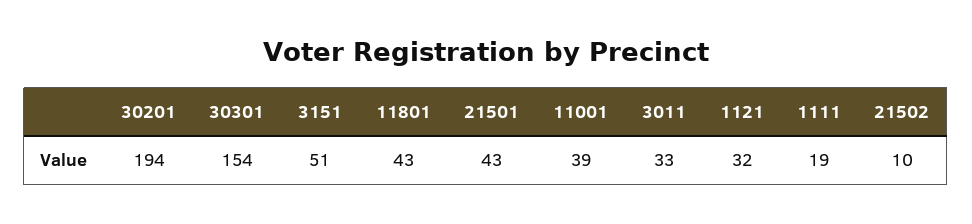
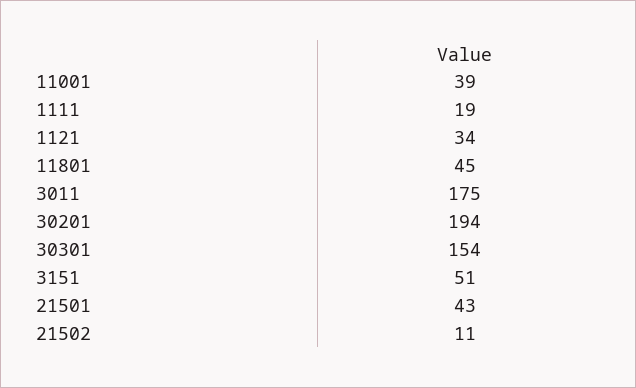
  {
    "30201": 194,
    "30301": 154,
    "3151": 51,
-   "11801": 43,
+   "11801": 45,
    "21501": 43,
    "11001": 39,
-   "3011": 33,
+   "3011": 175,
-   "1121": 32,
+   "1121": 34,
    "1111": 19,
-   "21502": 10
+   "21502": 11
  }

